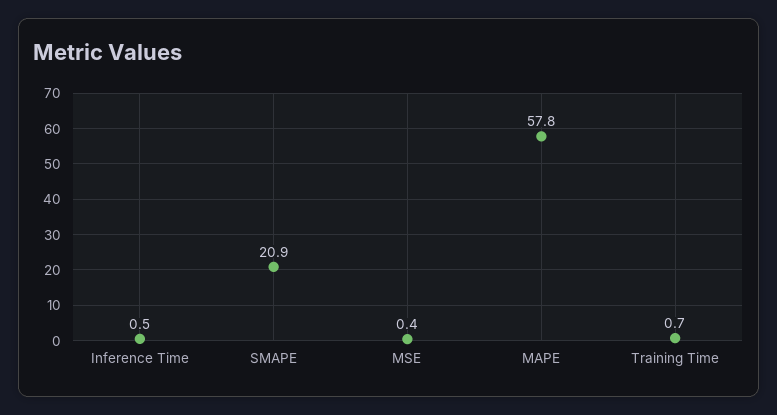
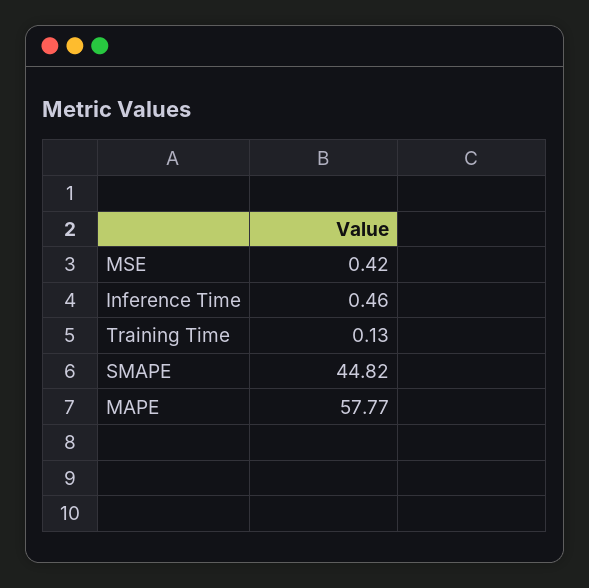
  {
    "Inference Time": 0.46,
-   "SMAPE": 20.9,
+   "SMAPE": 44.82,
    "MSE": 0.42,
    "MAPE": 57.77,
-   "Training Time": 0.7
+   "Training Time": 0.13
  }

